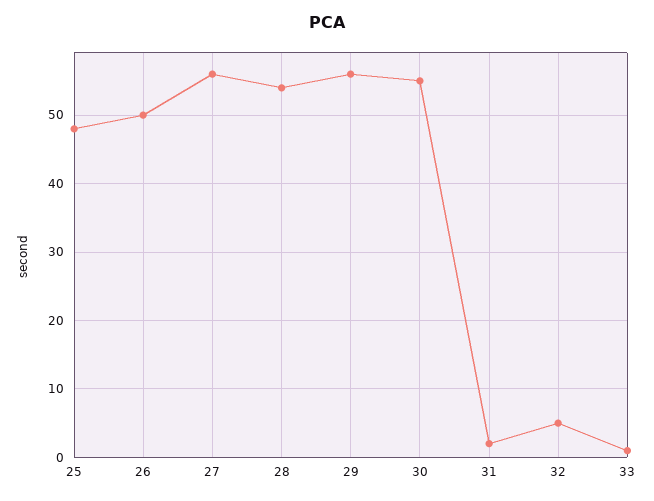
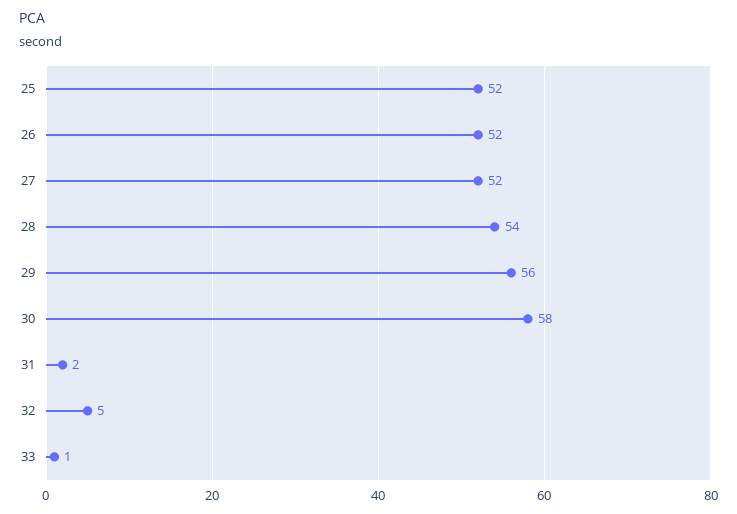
  {
-   "25": 48,
+   "25": 52,
-   "26": 50,
+   "26": 52,
-   "27": 56,
+   "27": 52,
    "28": 54,
    "29": 56,
-   "30": 55,
+   "30": 58,
    "31": 2,
    "32": 5,
    "33": 1
  }

